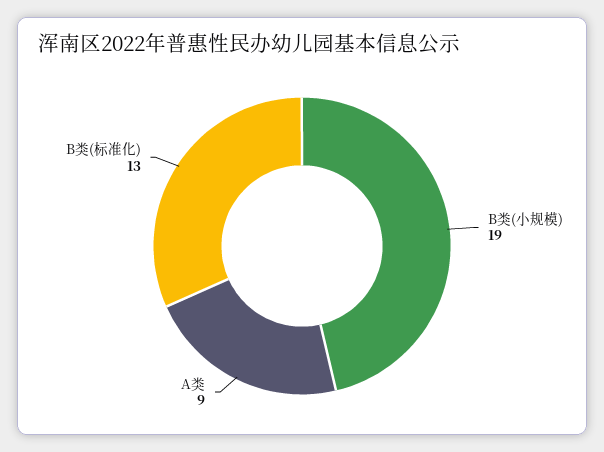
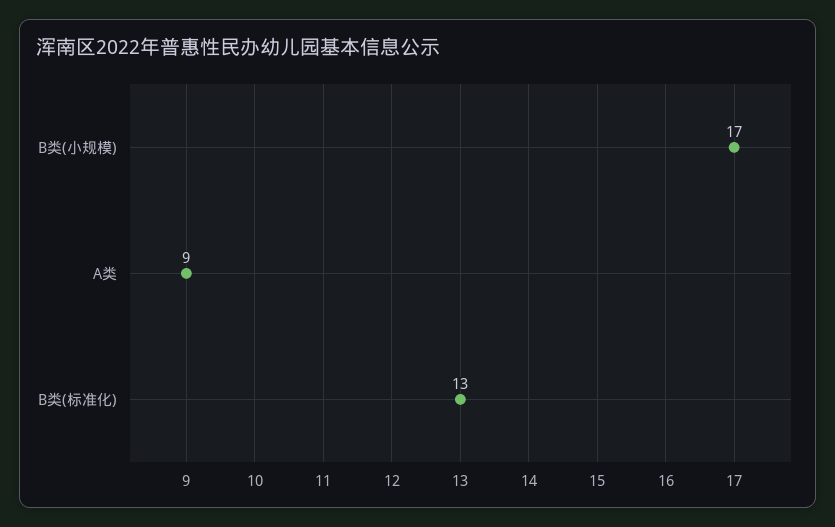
  {
-   "B类(小规模)": 19,
+   "B类(小规模)": 17,
    "A类": 9,
    "B类(标准化)": 13
  }

